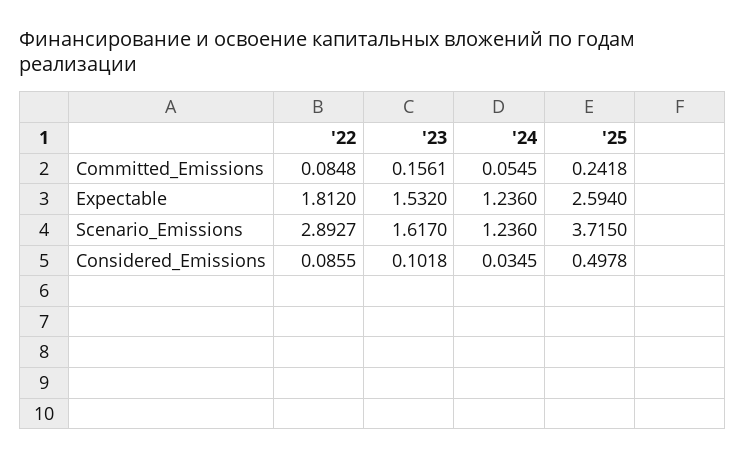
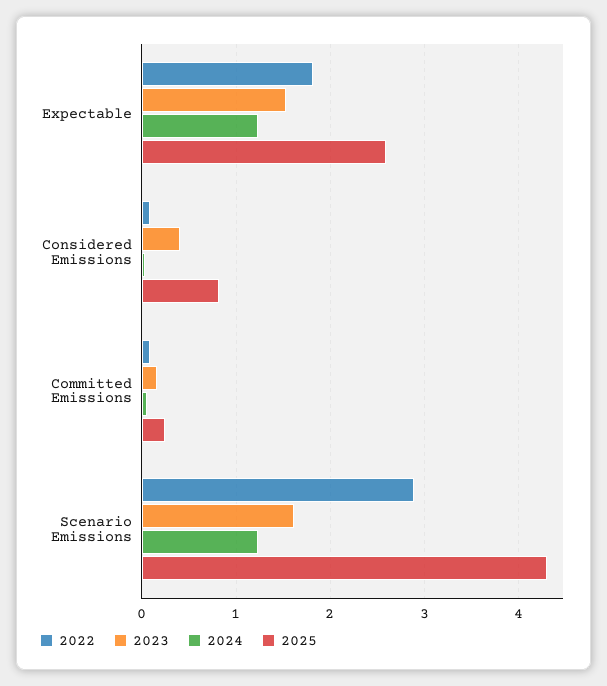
  {
    "'22": {
      "Committed_Emissions": 0.0848,
      "Expectable": 1.812,
      "Scenario_Emissions": 2.8927,
      "Considered_Emissions": 0.0855
    },
    "'23": {
      "Committed_Emissions": 0.1561,
      "Expectable": 1.532,
      "Scenario_Emissions": 1.617,
-     "Considered_Emissions": 0.1018
+     "Considered_Emissions": 0.4
    },
    "'24": {
      "Committed_Emissions": 0.0545,
      "Expectable": 1.236,
      "Scenario_Emissions": 1.236,
      "Considered_Emissions": 0.0345
    },
    "'25": {
      "Committed_Emissions": 0.2418,
      "Expectable": 2.594,
-     "Scenario_Emissions": 3.715,
+     "Scenario_Emissions": 4.3,
-     "Considered_Emissions": 0.4978
+     "Considered_Emissions": 0.8
    }
  }

